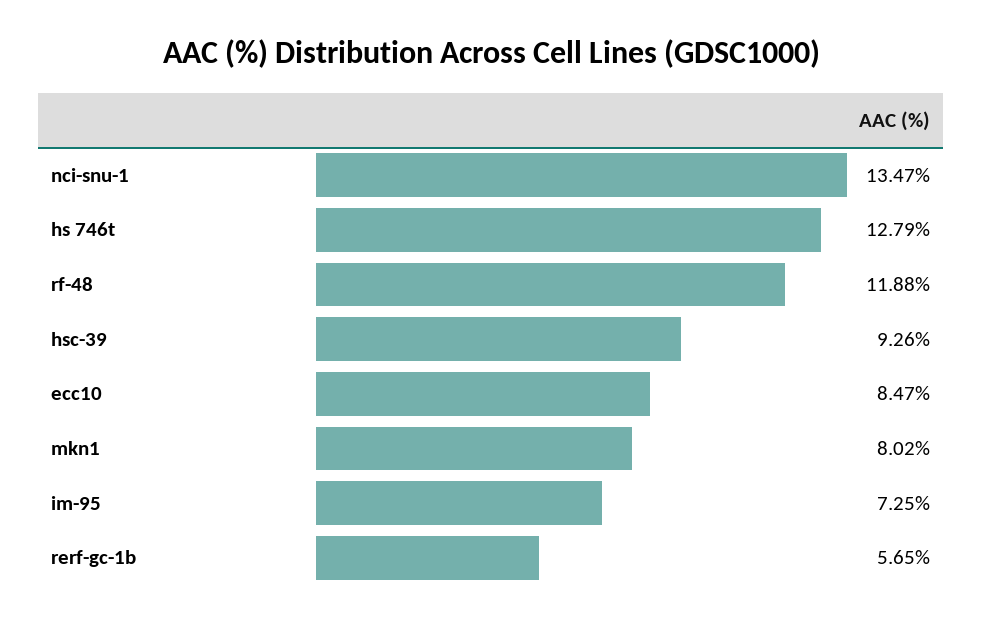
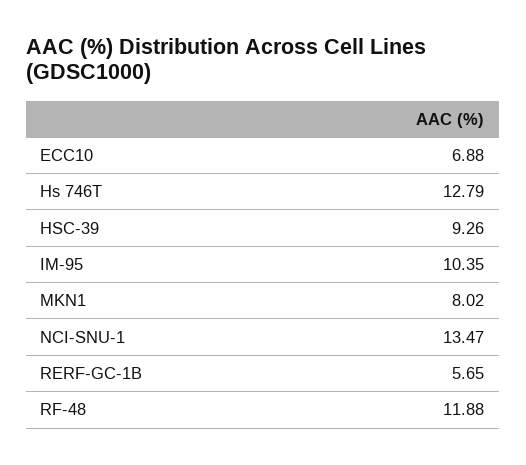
  {
    "nci-snu-1": 13.47,
    "hs 746t": 12.79,
    "rf-48": 11.88,
    "hsc-39": 9.26,
-   "ecc10": 8.47,
+   "ecc10": 6.88,
    "mkn1": 8.02,
-   "im-95": 7.25,
+   "im-95": 10.35,
    "rerf-gc-1b": 5.65
  }

